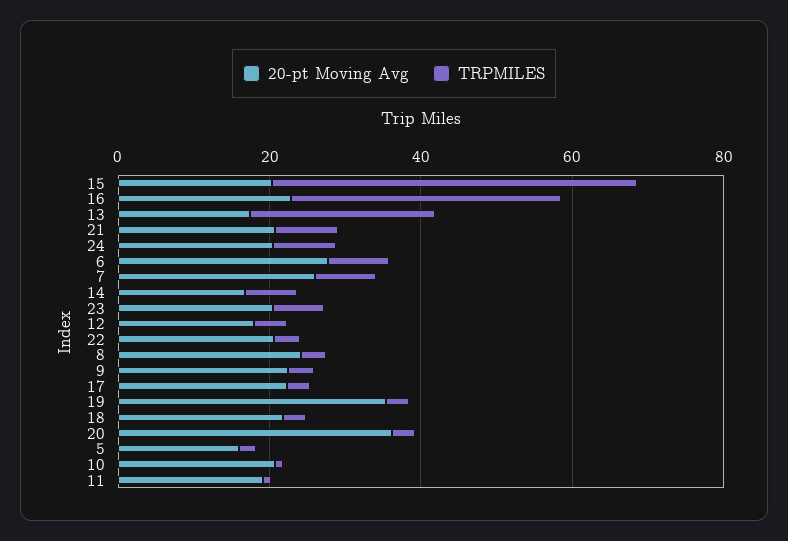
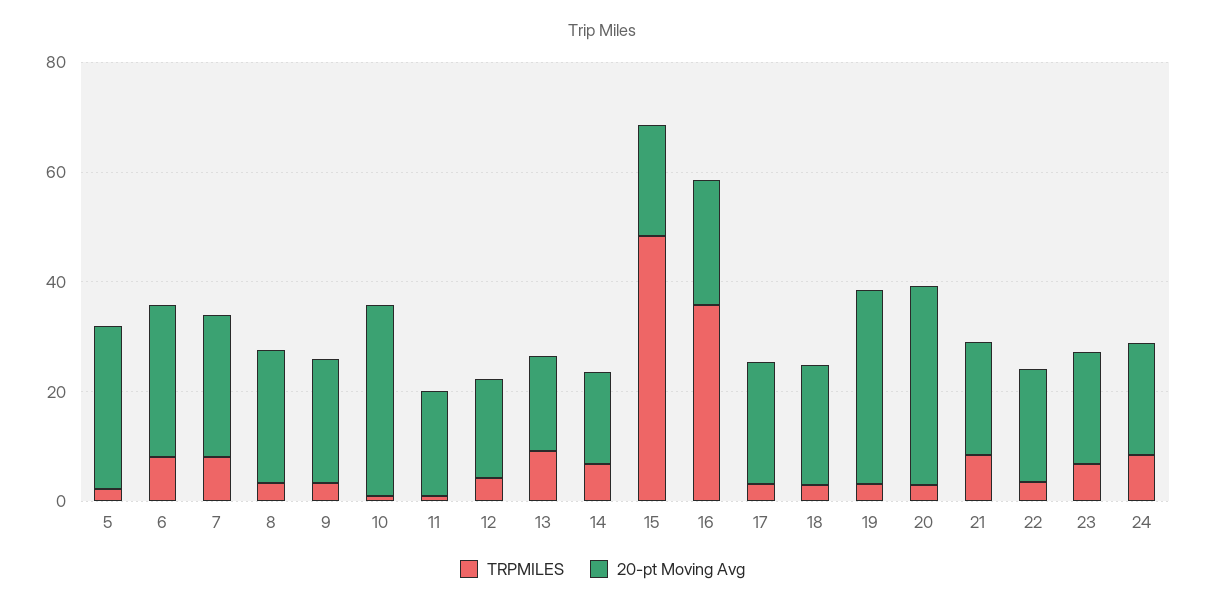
  {
    "20-pt Moving Avg": {
      "15": 20,
      "16": 25,
      "13": 15,
      "21": 20,
      "24": 20,
      "6": 30,
      "7": 25,
      "14": 15,
      "23": 20,
      "12": 20,
      "22": 20,
      "8": 25,
      "9": 20,
      "17": 20,
      "19": 35,
      "18": 20,
      "20": 35,
-     "5": 15,
+     "5": 30,
-     "10": 20,
+     "10": 35,
      "11": 20
    },
    "TRPMILES": {
      "15": 50,
      "16": 35,
-     "13": 25,
+     "13": 10,
      "21": 10,
      "24": 10,
      "6": 10,
      "7": 10,
      "14": 5,
      "23": 5,
      "12": 5,
      "22": 5,
      "8": 5,
      "9": 5,
      "17": 5,
      "19": 5,
      "18": 5,
      "20": 5,
      "5": 0,
      "10": 0,
      "11": 0
    }
  }

